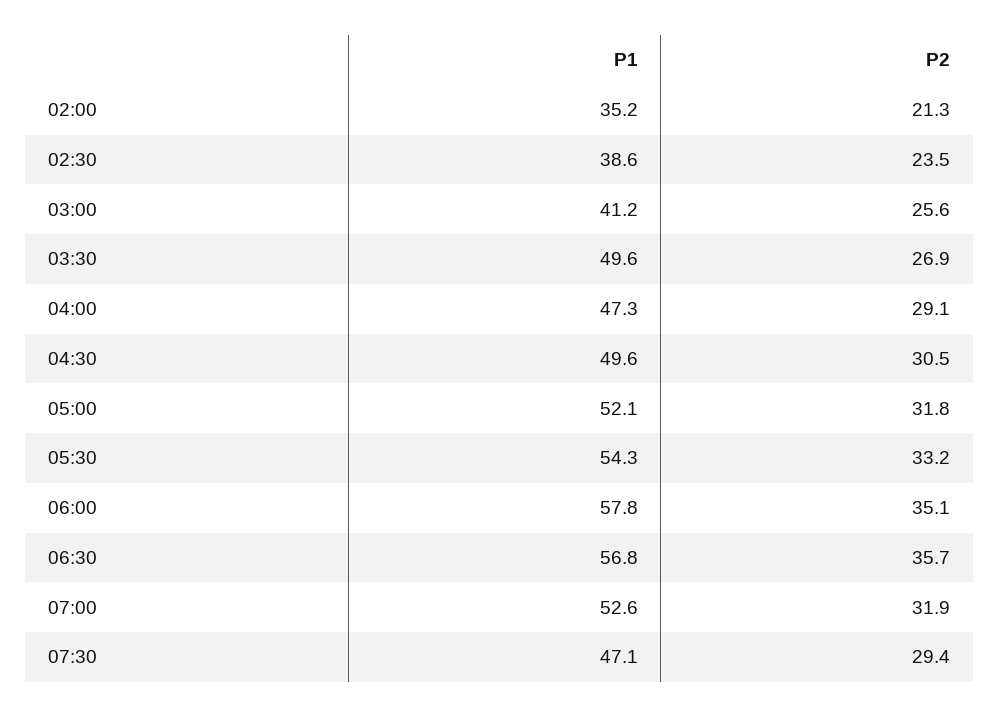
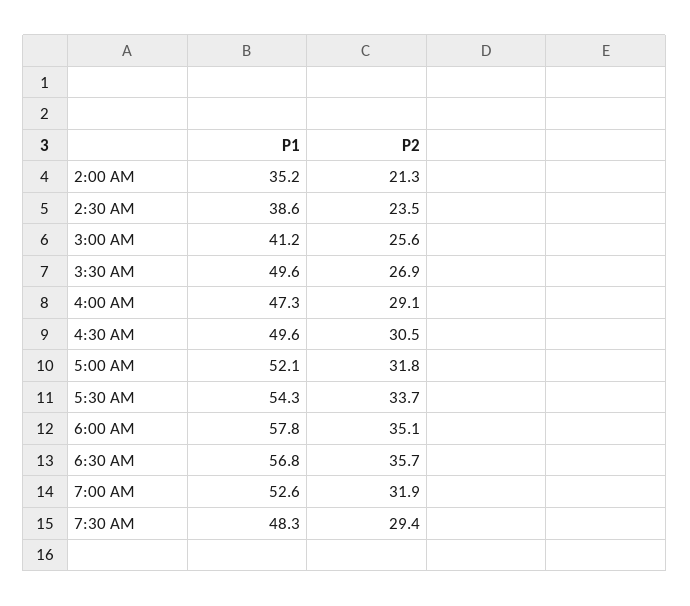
  {
    "P1": {
      "02:00": 35.2,
      "02:30": 38.6,
      "03:00": 41.2,
      "03:30": 49.6,
      "04:00": 47.3,
      "04:30": 49.6,
      "05:00": 52.1,
      "05:30": 54.3,
      "06:00": 57.8,
      "06:30": 56.8,
      "07:00": 52.6,
-     "07:30": 47.1
+     "07:30": 48.3
    },
    "P2": {
      "02:00": 21.3,
      "02:30": 23.5,
      "03:00": 25.6,
      "03:30": 26.9,
      "04:00": 29.1,
      "04:30": 30.5,
      "05:00": 31.8,
-     "05:30": 33.2,
+     "05:30": 33.7,
      "06:00": 35.1,
      "06:30": 35.7,
      "07:00": 31.9,
      "07:30": 29.4
    }
  }

